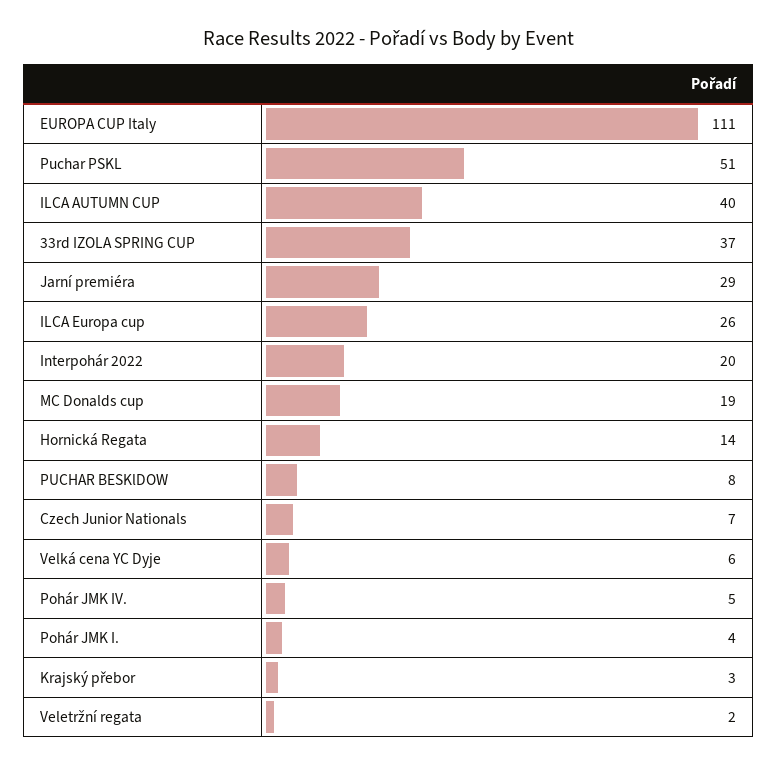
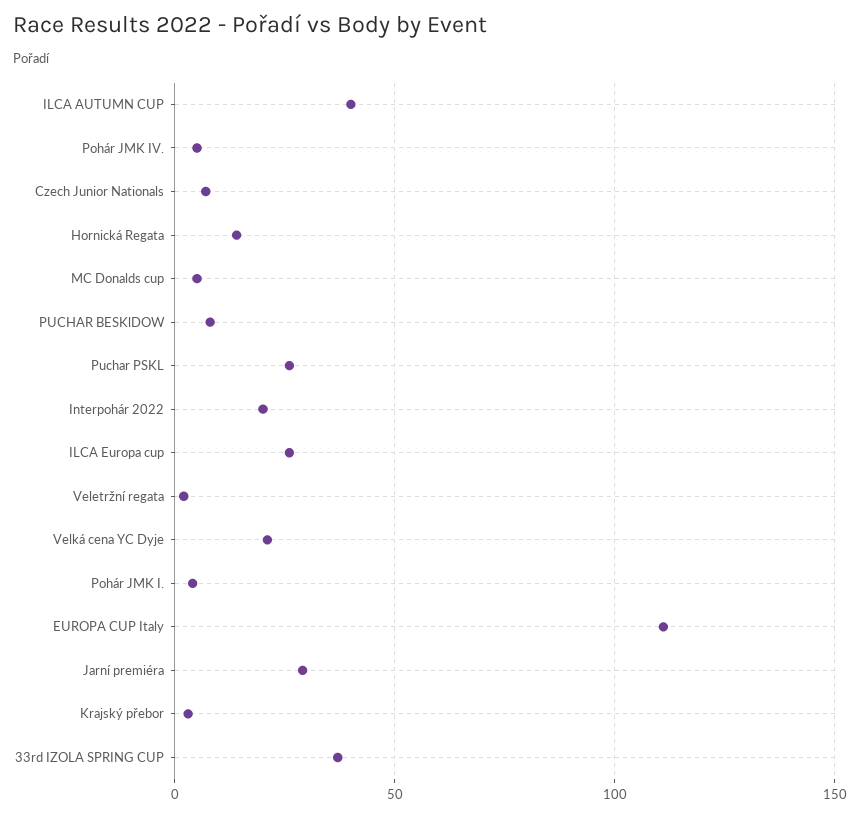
  {
    "EUROPA CUP Italy": 111,
-   "Puchar PSKL": 51,
+   "Puchar PSKL": 25,
    "ILCA AUTUMN CUP": 40,
    "33rd IZOLA SPRING CUP": 37,
    "Jarní premiéra": 29,
    "ILCA Europa cup": 26,
    "Interpohár 2022": 20,
-   "MC Donalds cup": 19,
+   "MC Donalds cup": 5,
    "Hornická Regata": 14,
    "PUCHAR BESKlDOW": 8,
    "Czech Junior Nationals": 7,
-   "Velká cena YC Dyje": 6,
+   "Velká cena YC Dyje": 20,
    "Pohár JMK IV.": 5,
    "Pohár JMK I.": 4,
    "Krajský přebor": 3,
    "Veletržní regata": 2
  }

